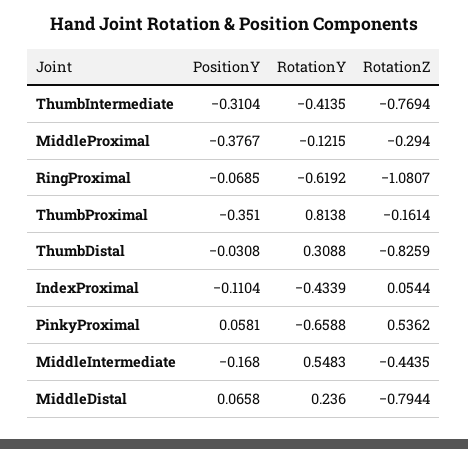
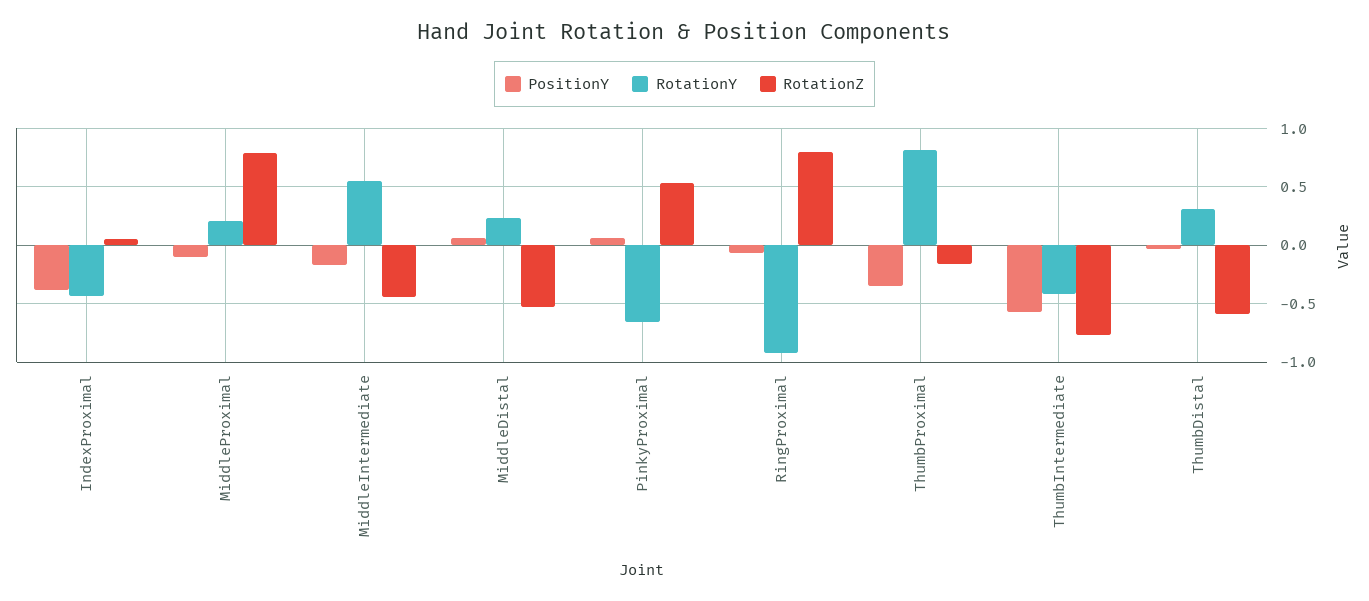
  {
    "PositionY": {
-     "ThumbIntermediate": -0.3104,
+     "ThumbIntermediate": -0.6,
-     "MiddleProximal": -0.3767,
+     "MiddleProximal": -0.1,
      "RingProximal": -0.0685,
      "ThumbProximal": -0.351,
      "ThumbDistal": -0.0308,
-     "IndexProximal": -0.1104,
+     "IndexProximal": -0.4,
      "PinkyProximal": 0.0581,
      "MiddleIntermediate": -0.168,
      "MiddleDistal": 0.0658
    },
    "RotationY": {
      "ThumbIntermediate": -0.4135,
-     "MiddleProximal": -0.1215,
+     "MiddleProximal": 0.2,
-     "RingProximal": -0.6192,
+     "RingProximal": -0.9,
      "ThumbProximal": 0.8138,
      "ThumbDistal": 0.3088,
      "IndexProximal": -0.4339,
      "PinkyProximal": -0.6588,
      "MiddleIntermediate": 0.5483,
      "MiddleDistal": 0.236
    },
    "RotationZ": {
      "ThumbIntermediate": -0.7694,
-     "MiddleProximal": -0.294,
+     "MiddleProximal": 0.8,
-     "RingProximal": -1.0807,
+     "RingProximal": 0.8,
      "ThumbProximal": -0.1614,
-     "ThumbDistal": -0.8259,
+     "ThumbDistal": -0.6,
      "IndexProximal": 0.0544,
      "PinkyProximal": 0.5362,
      "MiddleIntermediate": -0.4435,
-     "MiddleDistal": -0.7944
+     "MiddleDistal": -0.5
    }
  }

